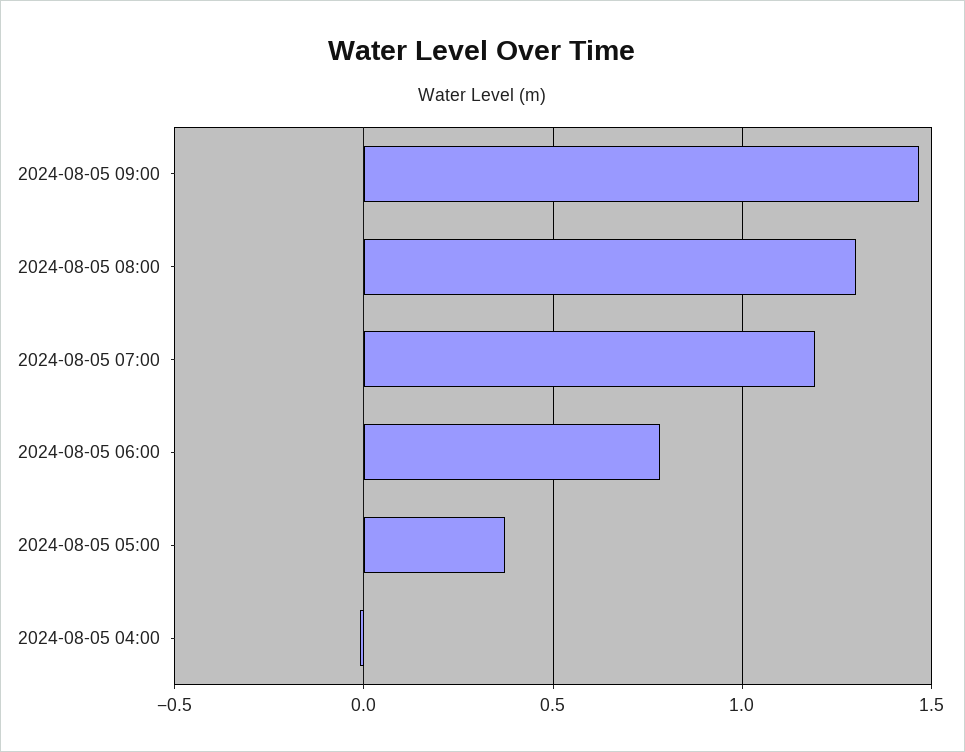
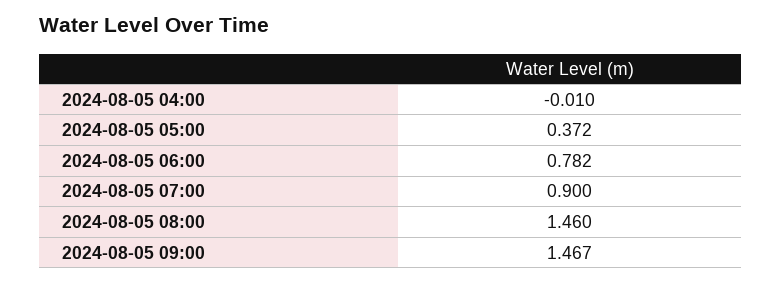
  {
    "2024-08-05 09:00": 1.467,
-   "2024-08-05 08:00": 1.3,
+   "2024-08-05 08:00": 1.46,
-   "2024-08-05 07:00": 1.2,
+   "2024-08-05 07:00": 0.9,
    "2024-08-05 06:00": 0.782,
    "2024-08-05 05:00": 0.372,
    "2024-08-05 04:00": -0.01
  }

